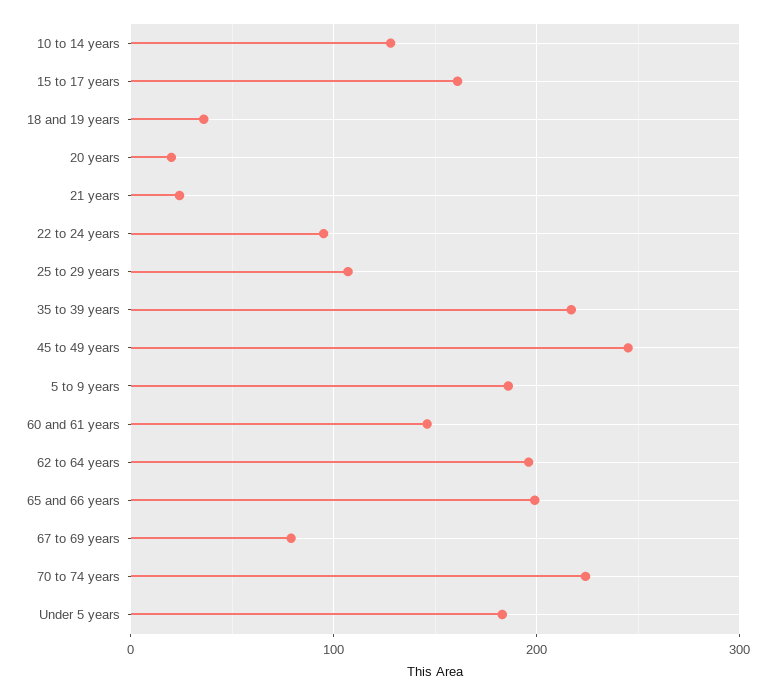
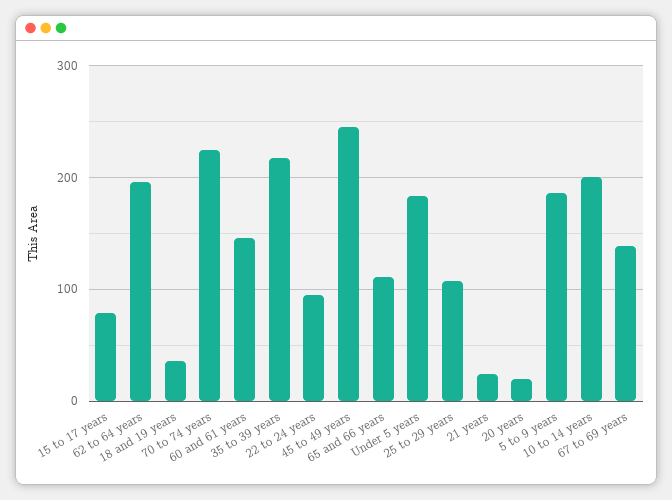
  {
-   "10 to 14 years": 130,
+   "10 to 14 years": 200,
-   "15 to 17 years": 160,
+   "15 to 17 years": 80,
    "18 and 19 years": 40,
    "20 years": 20,
    "21 years": 20,
    "22 to 24 years": 100,
    "25 to 29 years": 110,
    "35 to 39 years": 220,
    "45 to 49 years": 250,
    "5 to 9 years": 190,
    "60 and 61 years": 150,
    "62 to 64 years": 200,
-   "65 and 66 years": 200,
+   "65 and 66 years": 110,
-   "67 to 69 years": 80,
+   "67 to 69 years": 140,
    "70 to 74 years": 220,
    "Under 5 years": 180
  }

